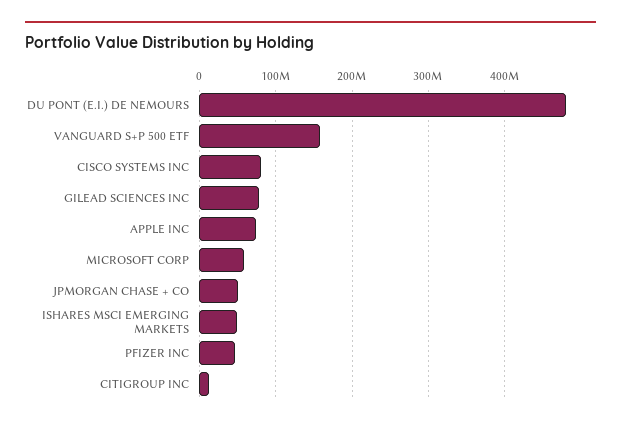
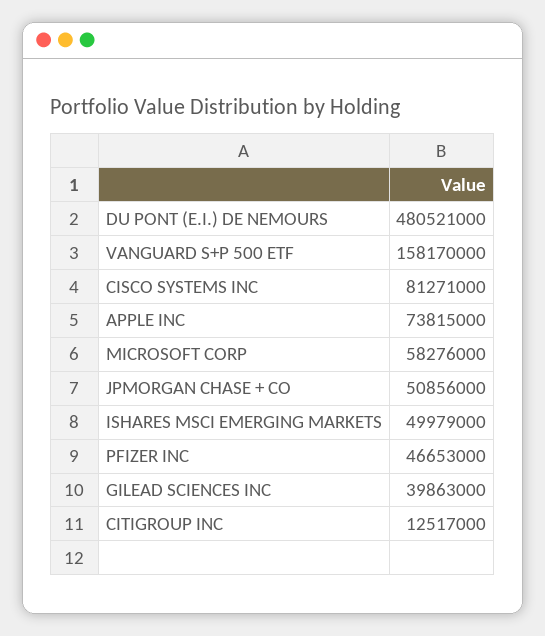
  {
    "DU PONT (E.I.) DE NEMOURS": 480521000,
    "VANGUARD S+P 500 ETF": 158170000,
    "CISCO SYSTEMS INC": 81271000,
-   "GILEAD SCIENCES INC": 80000000,
+   "GILEAD SCIENCES INC": 39863000,
    "APPLE INC": 73815000,
    "MICROSOFT CORP": 58276000,
    "JPMORGAN CHASE + CO": 50856000,
    "ISHARES MSCI EMERGING MARKETS": 49979000,
    "PFIZER INC": 46653000,
    "CITIGROUP INC": 12517000
  }

